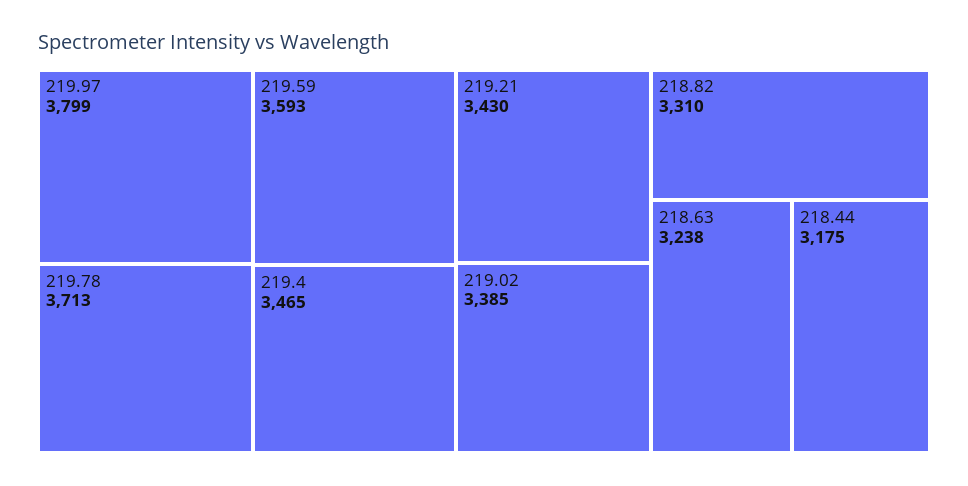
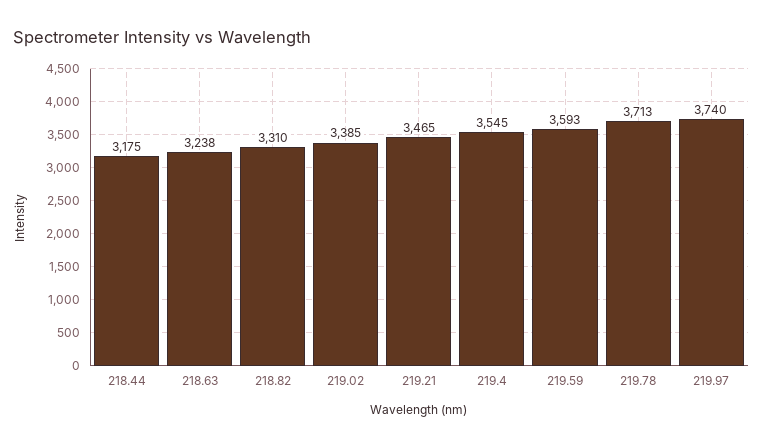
  {
-   "219.97": 3799,
+   "219.97": 3740,
    "219.78": 3713,
    "219.59": 3593,
-   "219.4": 3465,
+   "219.4": 3545,
-   "219.21": 3430,
+   "219.21": 3465,
    "219.02": 3385,
    "218.82": 3310,
    "218.63": 3238,
    "218.44": 3175
  }

